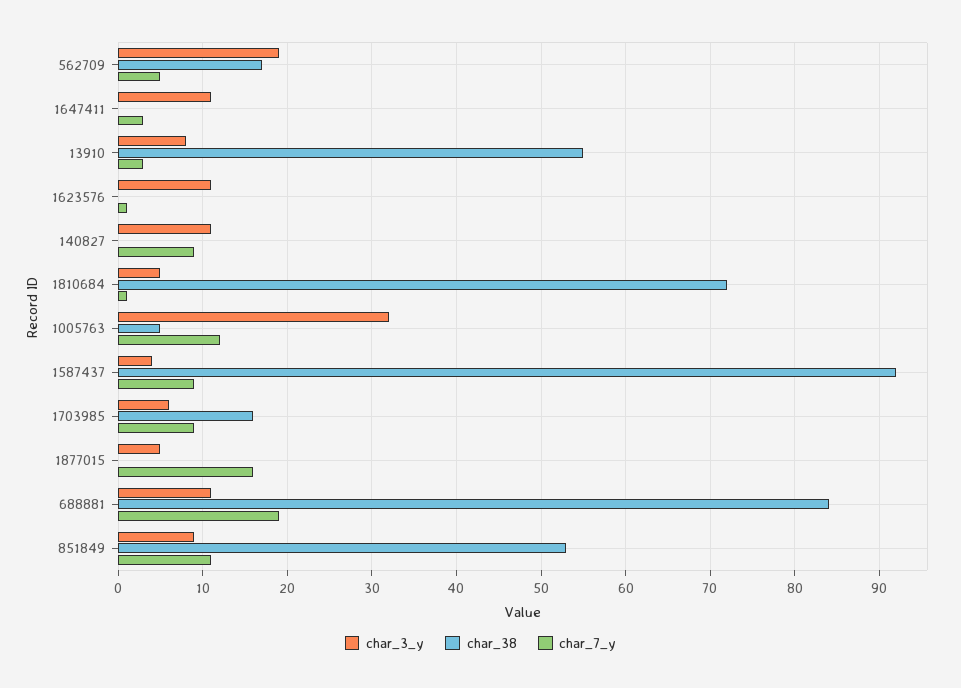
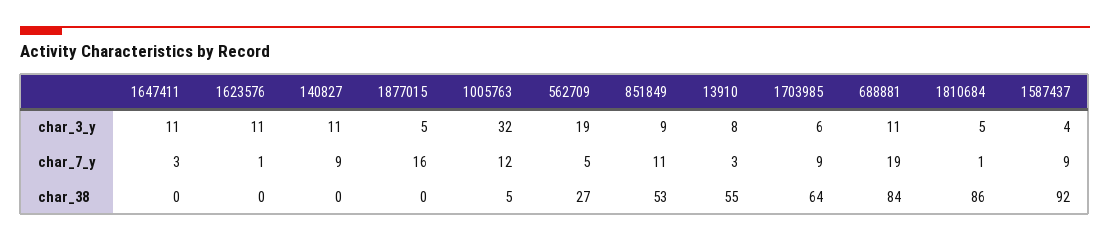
  {
    "char_3_y": {
      "562709": 19,
      "1647411": 11,
      "13910": 8,
      "1623576": 11,
      "140827": 11,
      "1810684": 5,
      "1005763": 32,
      "1587437": 4,
      "1703985": 6,
      "1877015": 5,
      "688881": 11,
      "851849": 9
    },
    "char_38": {
-     "562709": 17,
+     "562709": 27,
      "1647411": 0,
      "13910": 55,
      "1623576": 0,
      "140827": 0,
-     "1810684": 72,
+     "1810684": 86,
      "1005763": 5,
      "1587437": 92,
-     "1703985": 16,
+     "1703985": 64,
      "1877015": 0,
      "688881": 84,
      "851849": 53
    },
    "char_7_y": {
      "562709": 5,
      "1647411": 3,
      "13910": 3,
      "1623576": 1,
      "140827": 9,
      "1810684": 1,
      "1005763": 12,
      "1587437": 9,
      "1703985": 9,
      "1877015": 16,
      "688881": 19,
      "851849": 11
    }
  }

